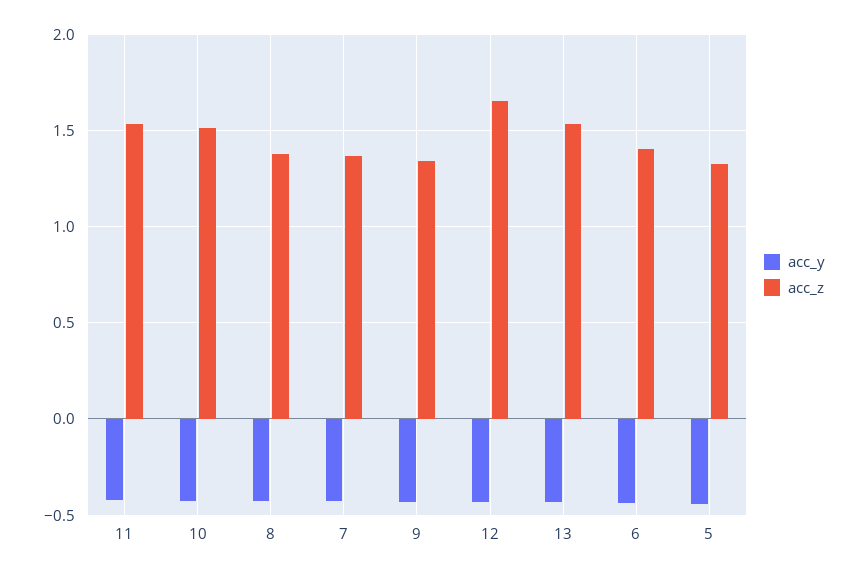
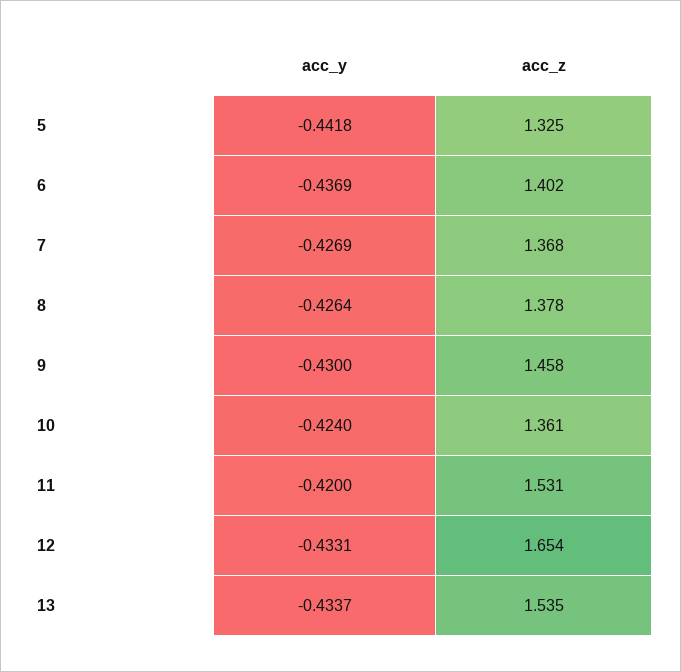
  {
    "acc_y": {
      "11": -0.42,
      "10": -0.424,
      "8": -0.4264,
      "7": -0.4269,
      "9": -0.43,
      "12": -0.4331,
      "13": -0.4337,
      "6": -0.4369,
      "5": -0.4418
    },
    "acc_z": {
      "11": 1.531,
-     "10": 1.5,
+     "10": 1.361,
      "8": 1.378,
      "7": 1.368,
-     "9": 1.35,
+     "9": 1.458,
      "12": 1.654,
      "13": 1.535,
      "6": 1.402,
      "5": 1.325
    }
  }

